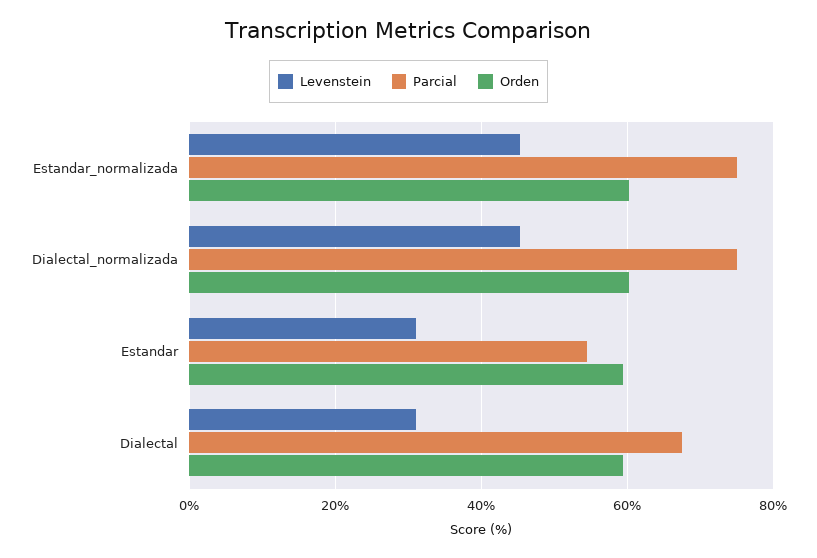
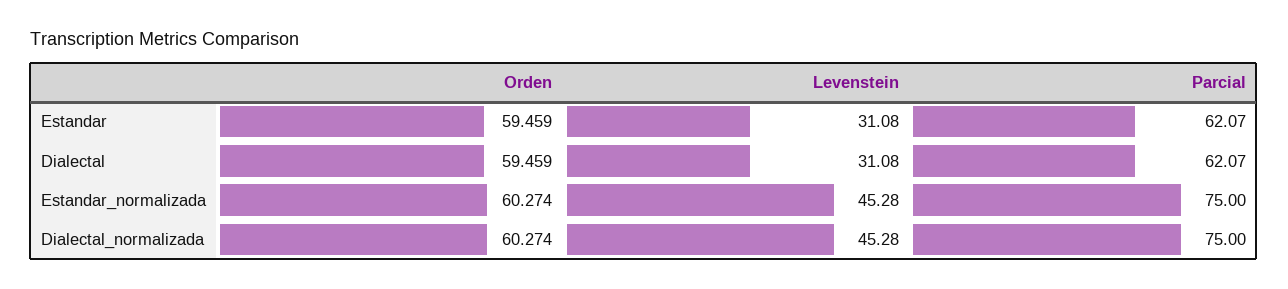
  {
    "Levenstein": {
      "Estandar_normalizada": 45.28,
      "Dialectal_normalizada": 45.28,
      "Estandar": 31.08,
      "Dialectal": 31.08
    },
    "Parcial": {
      "Estandar_normalizada": 75,
      "Dialectal_normalizada": 75,
-     "Estandar": 54,
+     "Estandar": 62.07,
-     "Dialectal": 68
+     "Dialectal": 62.07
    },
    "Orden": {
      "Estandar_normalizada": 60.274,
      "Dialectal_normalizada": 60.274,
      "Estandar": 59.459,
      "Dialectal": 59.459
    }
  }

